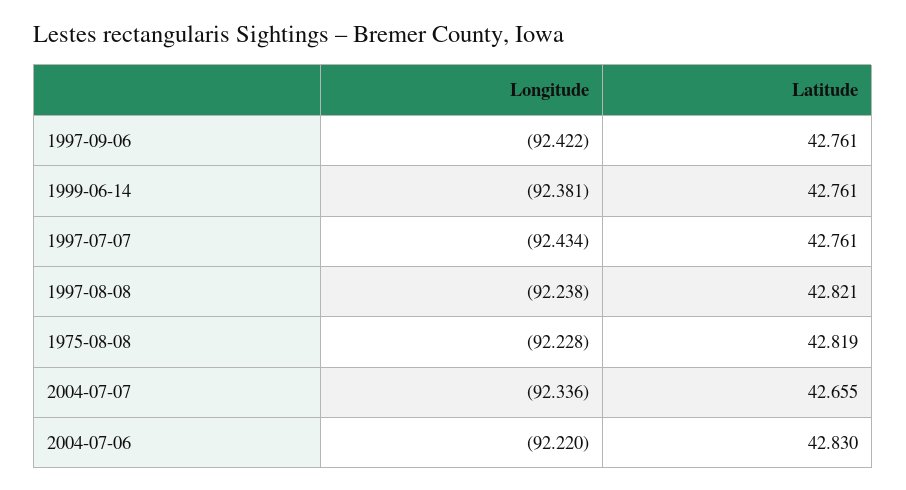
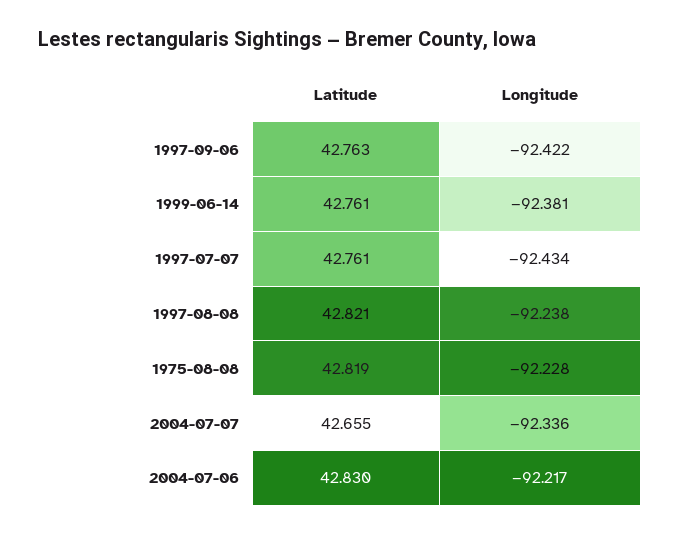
  {
    "Longitude": {
      "1997-09-06": -92.422,
      "1999-06-14": -92.381,
      "1997-07-07": -92.434,
      "1997-08-08": -92.238,
      "1975-08-08": -92.228,
      "2004-07-07": -92.336,
-     "2004-07-06": -92.22
+     "2004-07-06": -92.217
    },
    "Latitude": {
-     "1997-09-06": 42.761,
+     "1997-09-06": 42.763,
      "1999-06-14": 42.761,
      "1997-07-07": 42.761,
      "1997-08-08": 42.821,
      "1975-08-08": 42.819,
      "2004-07-07": 42.655,
      "2004-07-06": 42.83
    }
  }

